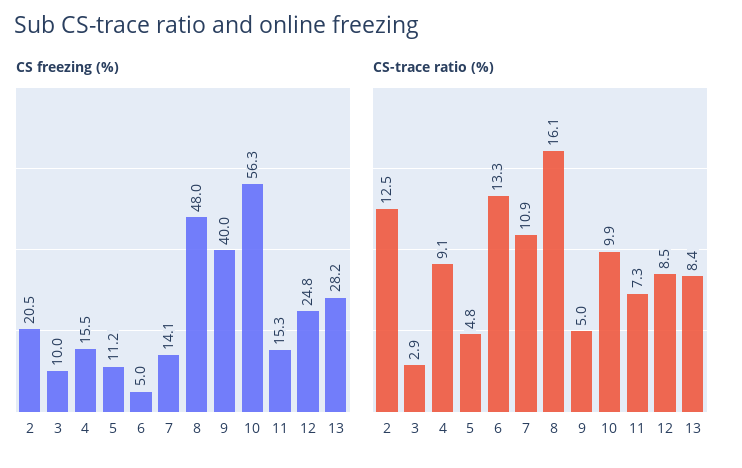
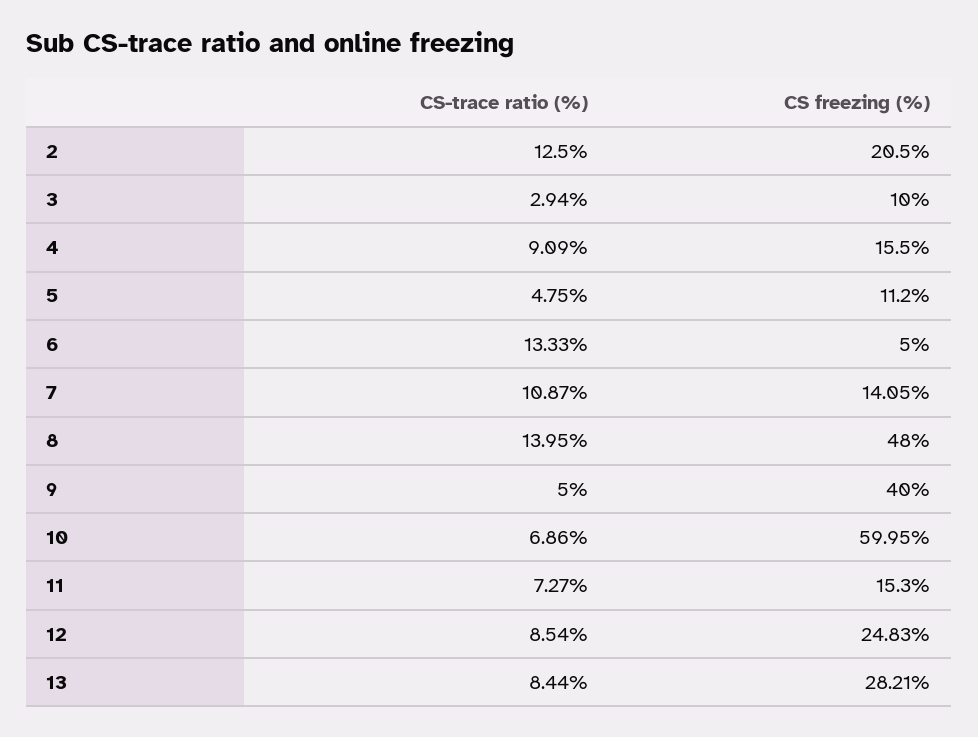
  {
    "CS freezing (%)": {
      "2": 20.5,
      "3": 10,
      "4": 15.5,
      "5": 11.2,
      "6": 5,
      "7": 14.05,
      "8": 48,
      "9": 40,
-     "10": 56.3,
+     "10": 59.95,
      "11": 15.3,
      "12": 24.83,
      "13": 28.21
    },
    "CS-trace ratio (%)": {
      "2": 12.5,
      "3": 2.94,
      "4": 9.09,
      "5": 4.75,
      "6": 13.33,
      "7": 10.87,
-     "8": 16.1,
+     "8": 13.95,
      "9": 5,
-     "10": 9.9,
+     "10": 6.86,
      "11": 7.27,
      "12": 8.54,
      "13": 8.44
    }
  }

